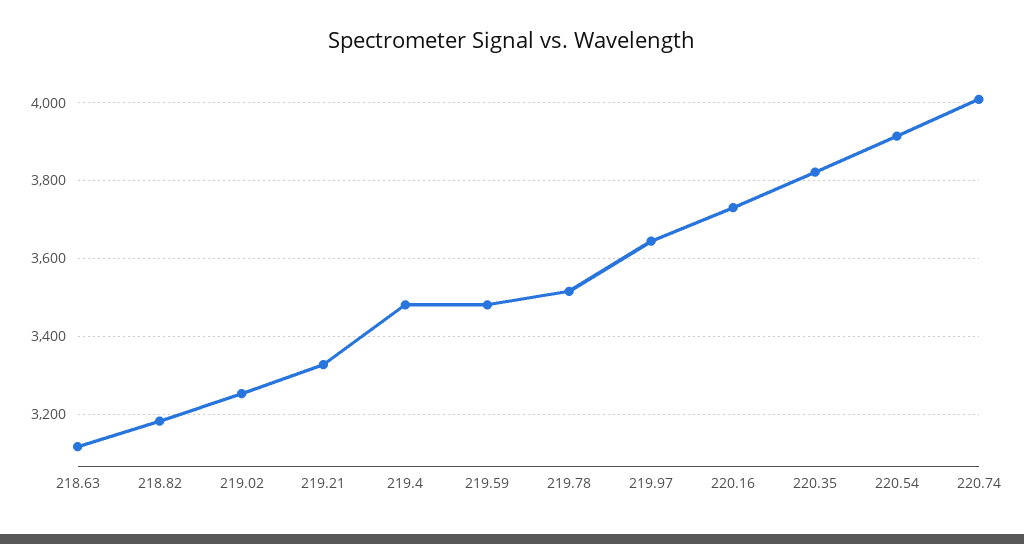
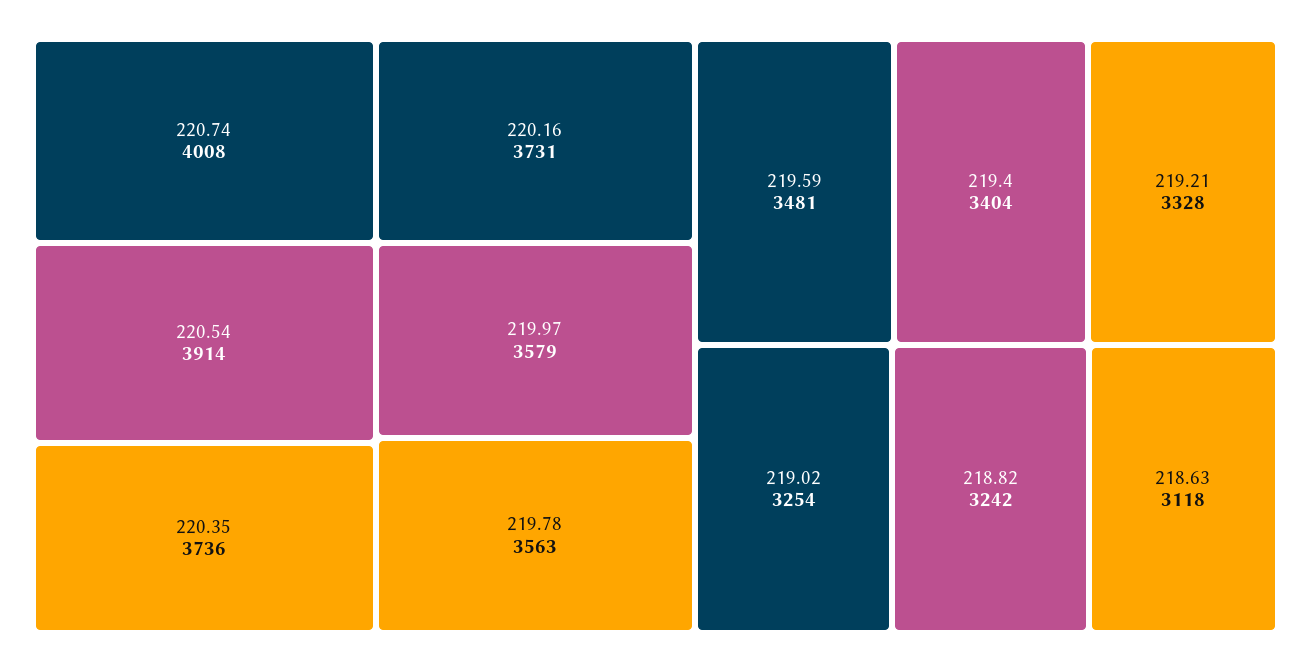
  {
    "218.63": 3118,
-   "218.82": 3180,
+   "218.82": 3242,
    "219.02": 3254,
    "219.21": 3328,
-   "219.4": 3480,
+   "219.4": 3404,
    "219.59": 3481,
-   "219.78": 3520,
+   "219.78": 3563,
-   "219.97": 3640,
+   "219.97": 3579,
    "220.16": 3731,
-   "220.35": 3820,
+   "220.35": 3736,
    "220.54": 3914,
    "220.74": 4008
  }

